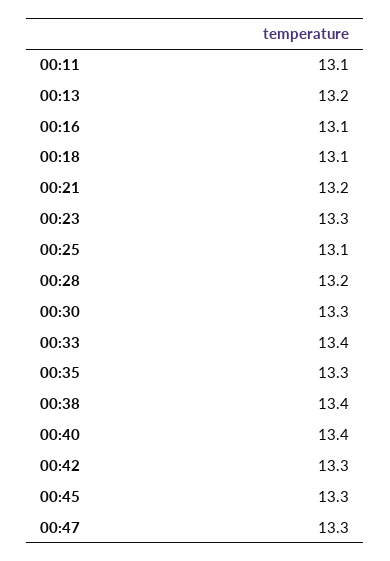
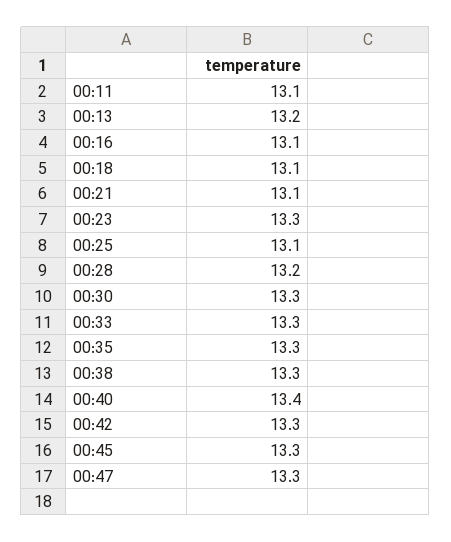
  {
    "00:11": 13.1,
    "00:13": 13.2,
    "00:16": 13.1,
    "00:18": 13.1,
-   "00:21": 13.2,
+   "00:21": 13.1,
    "00:23": 13.3,
    "00:25": 13.1,
    "00:28": 13.2,
    "00:30": 13.3,
-   "00:33": 13.4,
+   "00:33": 13.3,
    "00:35": 13.3,
-   "00:38": 13.4,
+   "00:38": 13.3,
    "00:40": 13.4,
    "00:42": 13.3,
    "00:45": 13.3,
    "00:47": 13.3
  }

